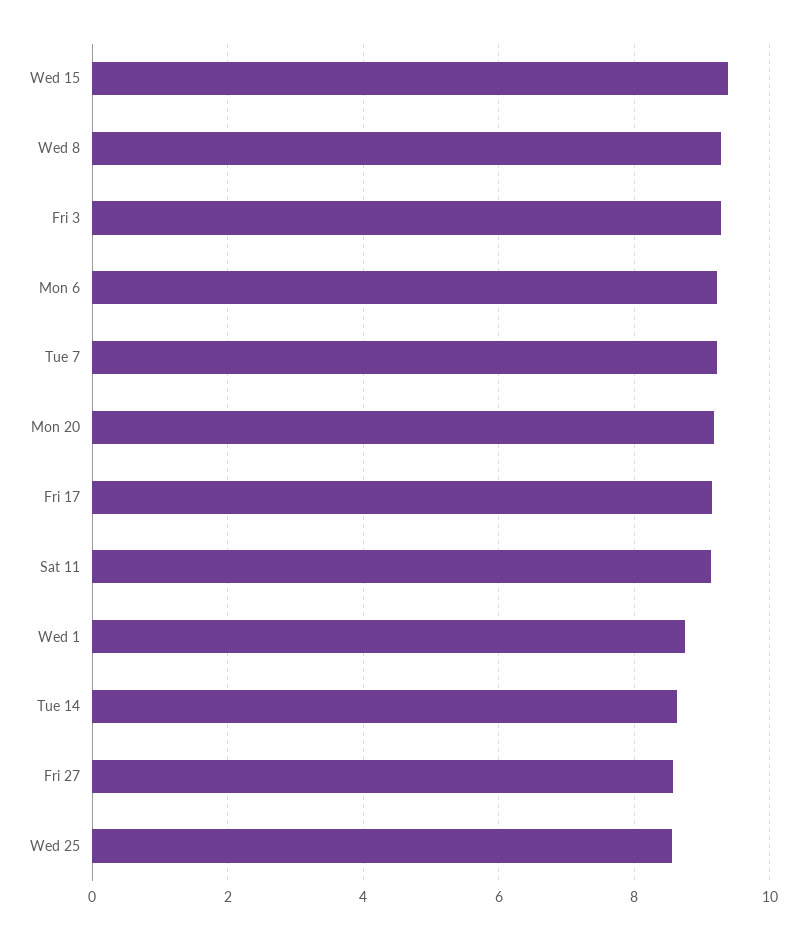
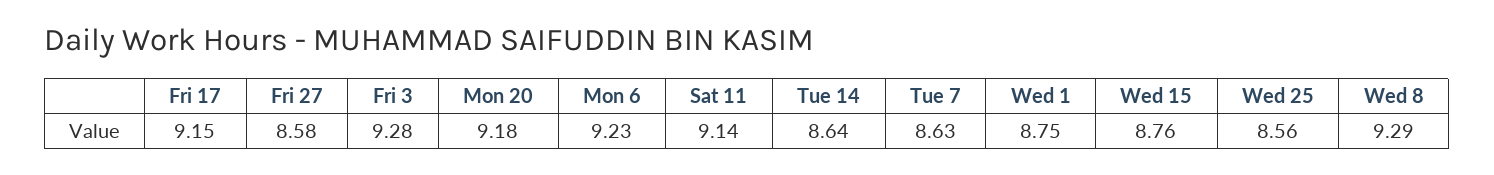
  {
-   "Wed 15": 9.4,
+   "Wed 15": 8.76,
    "Wed 8": 9.29,
    "Fri 3": 9.28,
    "Mon 6": 9.23,
-   "Tue 7": 9.2,
+   "Tue 7": 8.63,
    "Mon 20": 9.18,
    "Fri 17": 9.15,
    "Sat 11": 9.14,
    "Wed 1": 8.75,
    "Tue 14": 8.64,
    "Fri 27": 8.58,
    "Wed 25": 8.56
  }

